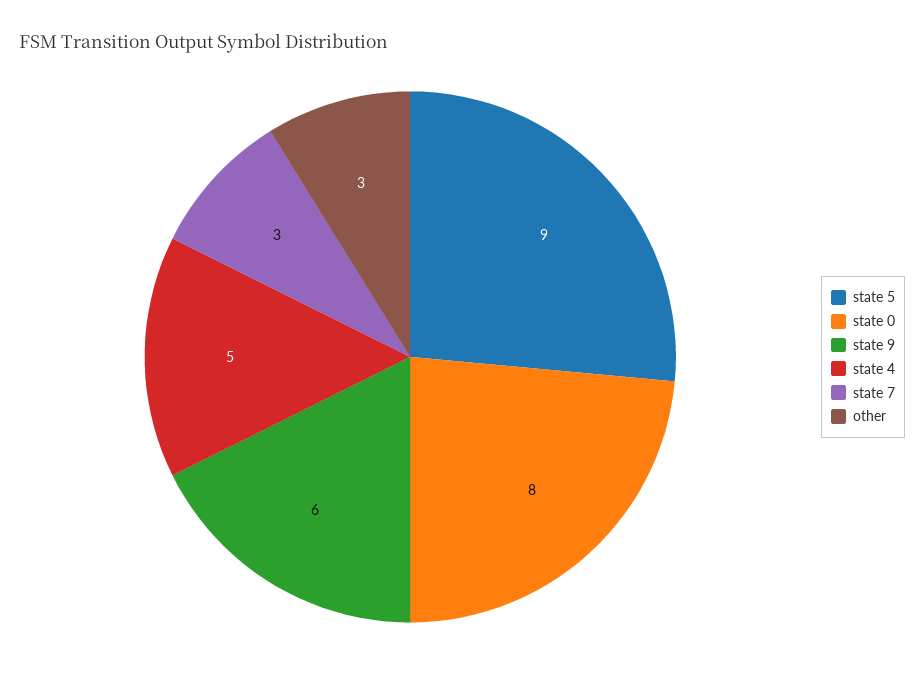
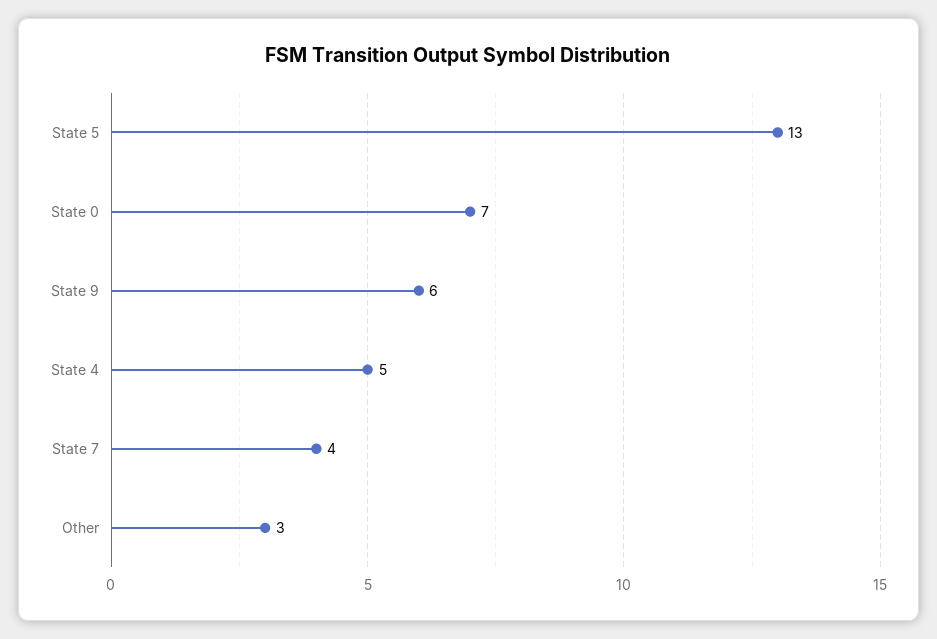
  {
-   "state 5": 9,
+   "state 5": 13,
-   "state 0": 8,
+   "state 0": 7,
    "state 9": 6,
    "state 4": 5,
-   "state 7": 3,
+   "state 7": 4,
    "other": 3
  }

